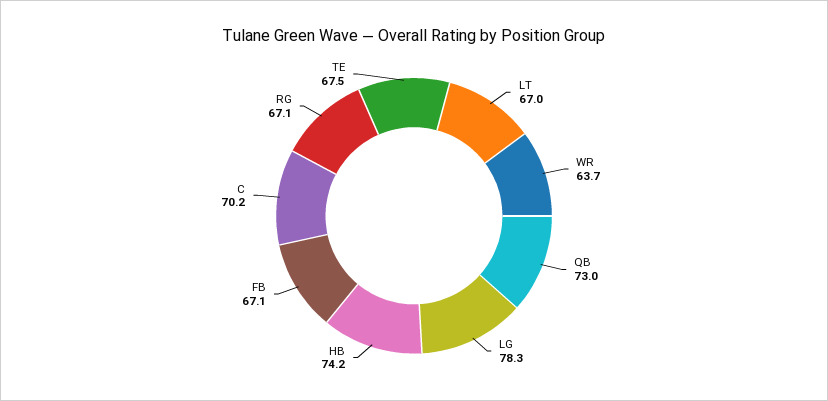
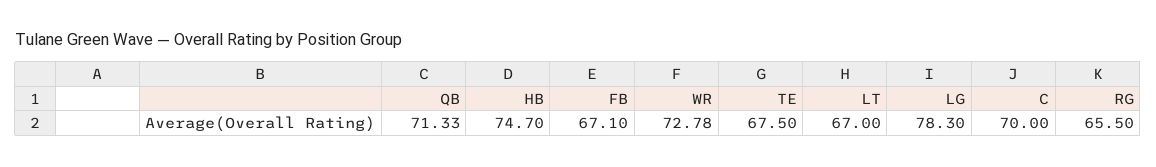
  {
    "LT": 67,
-   "WR": 63.7,
+   "WR": 72.78,
-   "QB": 73,
+   "QB": 71.33,
    "LG": 78.3,
-   "HB": 74.2,
+   "HB": 74.7,
    "FB": 67.1,
-   "C": 70.2,
+   "C": 70,
-   "RG": 67.1,
+   "RG": 65.5,
    "TE": 67.5
  }

